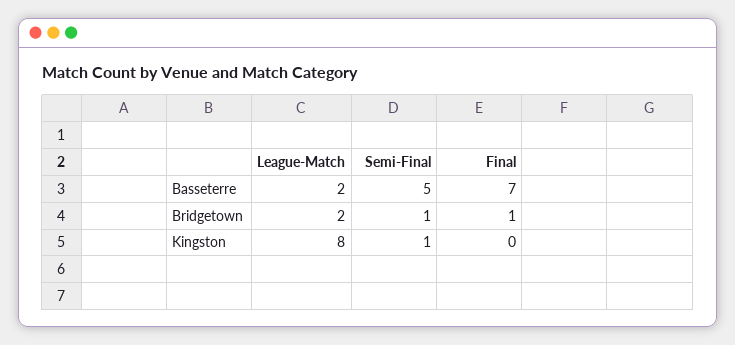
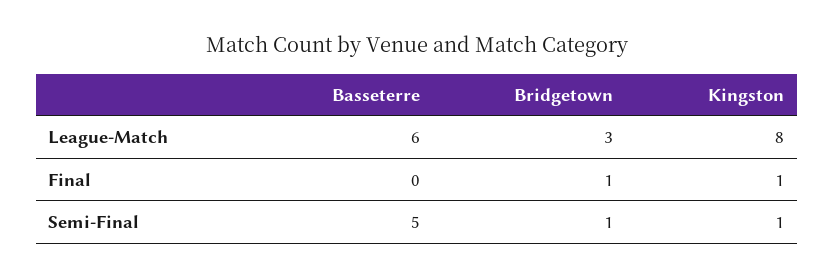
  {
    "League-Match": {
-     "Basseterre": 2,
+     "Basseterre": 6,
-     "Bridgetown": 2,
+     "Bridgetown": 3,
      "Kingston": 8
    },
    "Semi-Final": {
      "Basseterre": 5,
      "Bridgetown": 1,
      "Kingston": 1
    },
    "Final": {
-     "Basseterre": 7,
+     "Basseterre": 0,
      "Bridgetown": 1,
-     "Kingston": 0
+     "Kingston": 1
    }
  }

